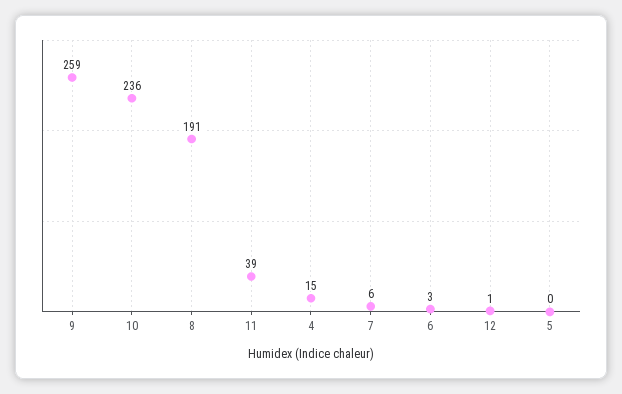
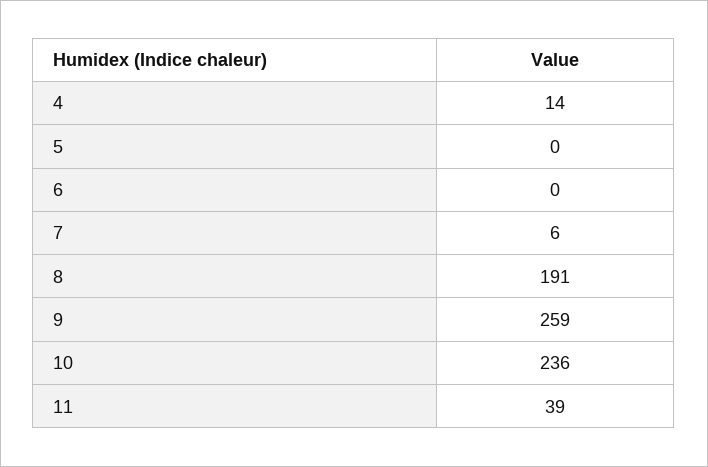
  {
    "9": 259,
    "10": 236,
    "8": 191,
    "11": 39,
-   "4": 15,
+   "4": 14,
    "7": 6,
-   "6": 3,
+   "6": 0,
-   "12": 1,
    "5": 0
  }

